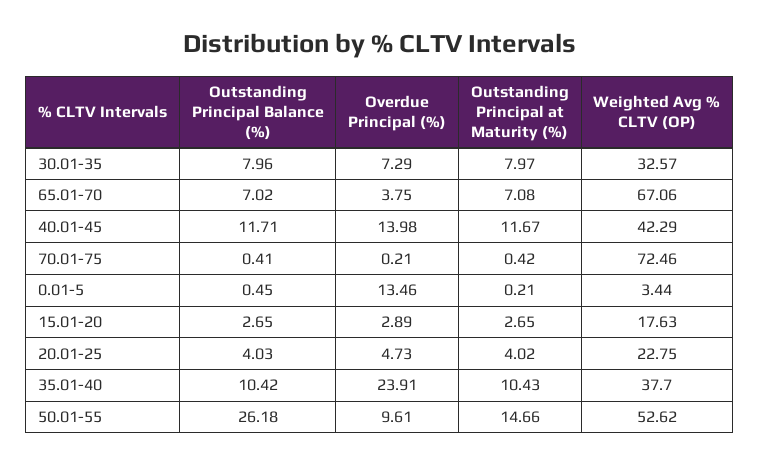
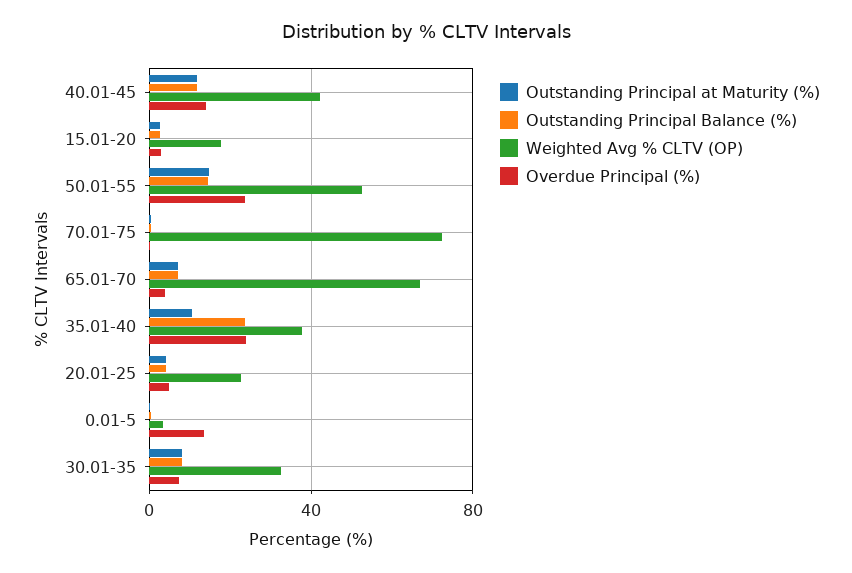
  {
    "Outstanding Principal Balance (%)": {
      "30.01-35": 7.96,
      "65.01-70": 7.02,
      "40.01-45": 11.71,
      "70.01-75": 0.41,
      "0.01-5": 0.45,
      "15.01-20": 2.65,
      "20.01-25": 4.03,
-     "35.01-40": 10.42,
+     "35.01-40": 25,
-     "50.01-55": 26.18
+     "50.01-55": 15
    },
    "Overdue Principal (%)": {
      "30.01-35": 7.29,
      "65.01-70": 3.75,
      "40.01-45": 13.98,
      "70.01-75": 0.21,
      "0.01-5": 13.46,
      "15.01-20": 2.89,
      "20.01-25": 4.73,
      "35.01-40": 23.91,
-     "50.01-55": 9.61
+     "50.01-55": 25
    },
    "Outstanding Principal at Maturity (%)": {
      "30.01-35": 7.97,
      "65.01-70": 7.08,
      "40.01-45": 11.67,
      "70.01-75": 0.42,
      "0.01-5": 0.21,
      "15.01-20": 2.65,
      "20.01-25": 4.02,
      "35.01-40": 10.43,
      "50.01-55": 14.66
    },
    "Weighted Avg % CLTV (OP)": {
      "30.01-35": 32.57,
      "65.01-70": 67.06,
      "40.01-45": 42.29,
      "70.01-75": 72.46,
      "0.01-5": 3.44,
      "15.01-20": 17.63,
      "20.01-25": 22.75,
      "35.01-40": 37.7,
      "50.01-55": 52.62
    }
  }

